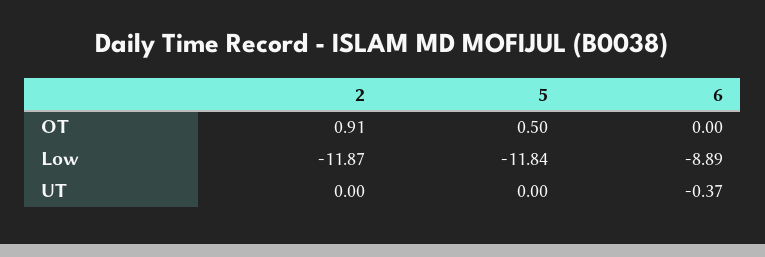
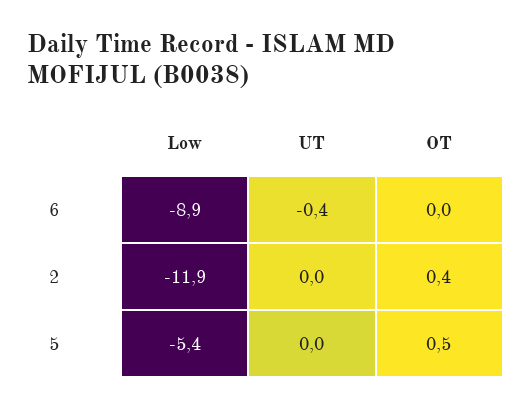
  {
    "2": {
-     "OT": 0.91,
+     "OT": 0.4,
      "Low": -11.87,
      "UT": 0
    },
    "5": {
      "OT": 0.5,
-     "Low": -11.84,
+     "Low": -5.4,
      "UT": 0
    },
    "6": {
      "OT": 0,
      "Low": -8.89,
      "UT": -0.37
    }
  }

